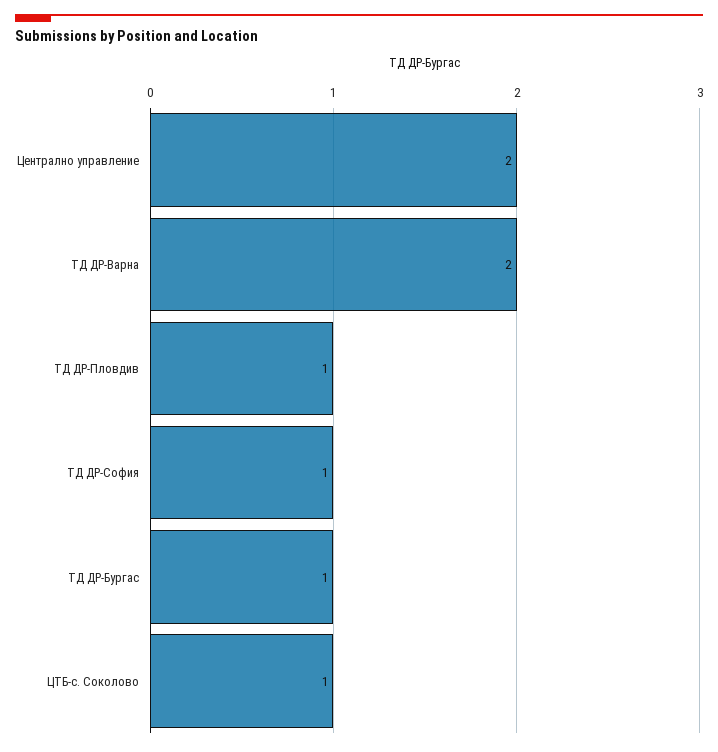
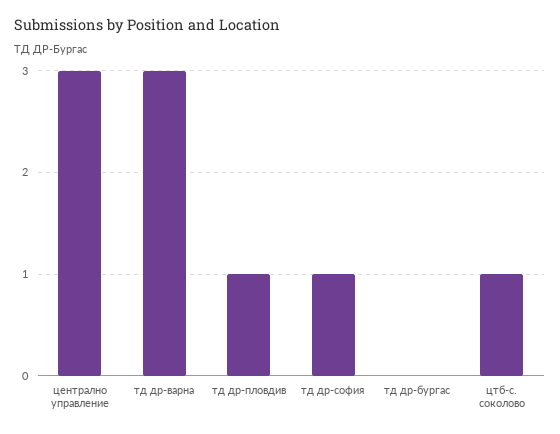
  {
-   "Централно управление": 2,
+   "Централно управление": 3,
-   "ТД ДР-Варна": 2,
+   "ТД ДР-Варна": 3,
    "ТД ДР-Пловдив": 1,
    "ТД ДР-София": 1,
-   "ТД ДР-Бургас": 1,
+   "ТД ДР-Бургас": 0,
    "ЦТБ-с. Соколово": 1
  }

